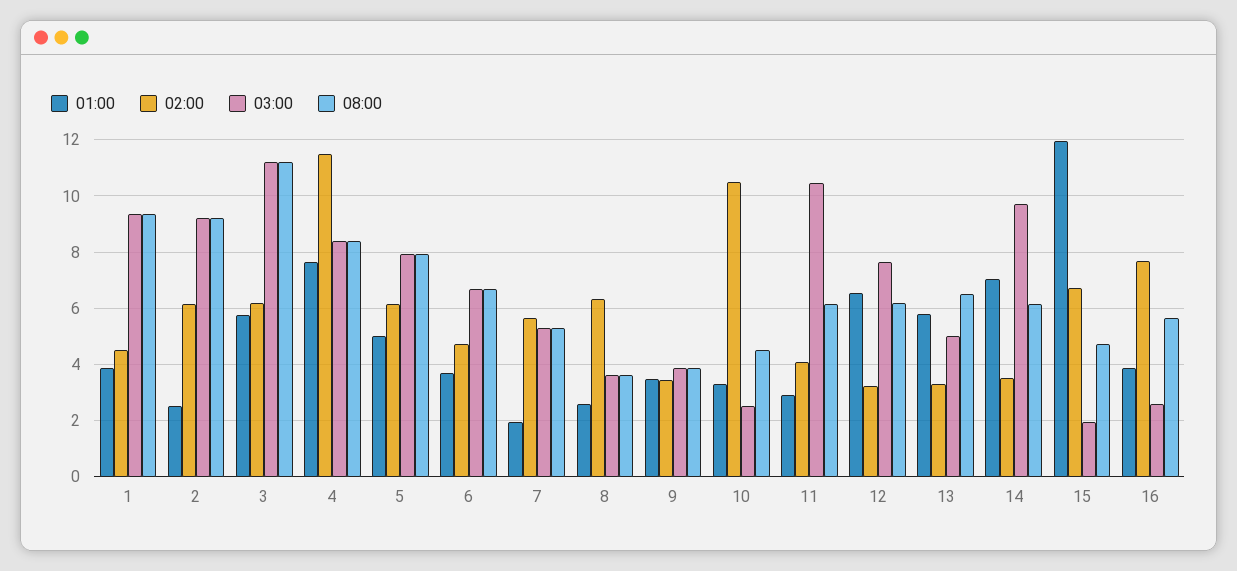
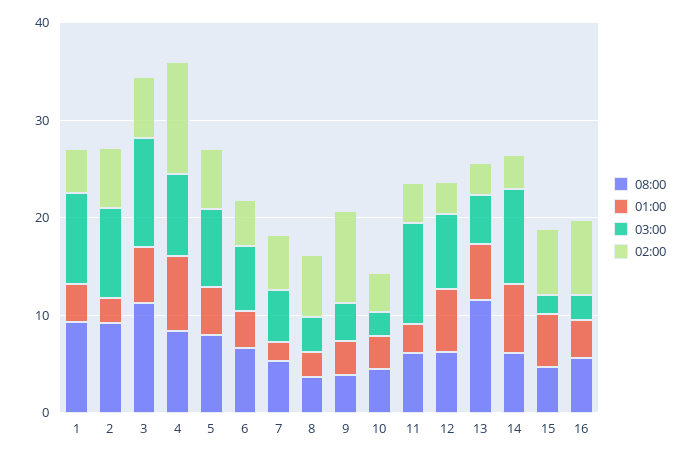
  {
    "01:00": {
      "1": 4,
      "2": 2.5,
      "3": 5.75,
      "4": 7.75,
      "5": 5,
      "6": 3.75,
      "7": 2,
      "8": 2.5,
      "9": 3.5,
      "10": 3.25,
      "11": 3,
      "12": 6.5,
      "13": 5.75,
      "14": 7,
-     "15": 12,
+     "15": 6,
      "16": 3.75
    },
    "02:00": {
      "1": 4.5,
      "2": 6.25,
      "3": 6.25,
      "4": 11.5,
      "5": 6.25,
      "6": 4.75,
      "7": 5.75,
      "8": 6.25,
-     "9": 3.5,
+     "9": 10,
-     "10": 10.5,
+     "10": 4,
      "11": 4,
      "12": 3.25,
      "13": 3.25,
      "14": 3.5,
      "15": 6.75,
      "16": 7.75
    },
    "03:00": {
      "1": 9.25,
      "2": 9.25,
      "3": 11.25,
      "4": 8.5,
      "5": 8,
      "6": 6.75,
      "7": 5.25,
      "8": 3.5,
      "9": 4,
      "10": 2.5,
      "11": 10.5,
      "12": 7.75,
      "13": 5,
      "14": 9.75,
      "15": 2,
      "16": 2.5
    },
    "08:00": {
      "1": 9.25,
      "2": 9.25,
      "3": 11.25,
      "4": 8.5,
      "5": 8,
      "6": 6.75,
      "7": 5.25,
      "8": 3.5,
      "9": 4,
      "10": 4.5,
      "11": 6.25,
      "12": 6.25,
-     "13": 6.5,
+     "13": 12,
      "14": 6.25,
      "15": 4.75,
      "16": 5.75
    }
  }

